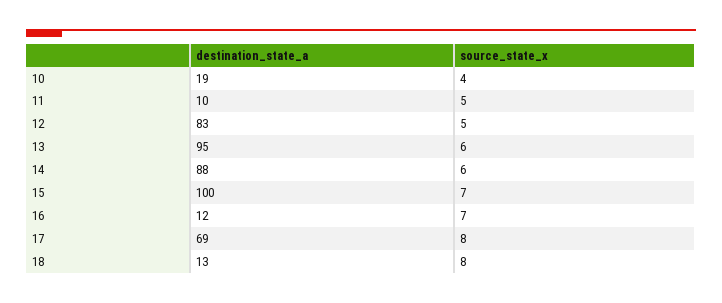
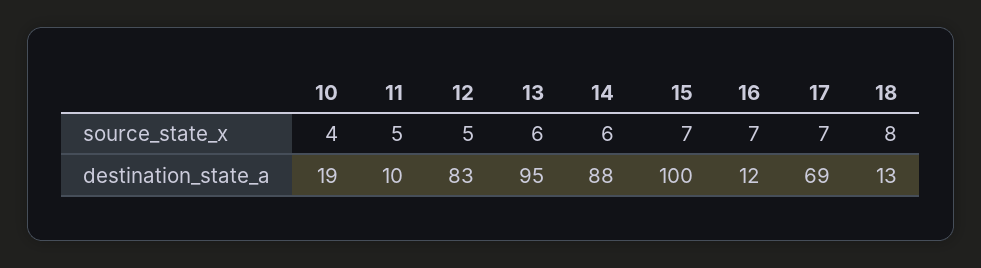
  {
    "destination_state_a": {
      "10": 19,
      "11": 10,
      "12": 83,
      "13": 95,
      "14": 88,
      "15": 100,
      "16": 12,
      "17": 69,
      "18": 13
    },
    "source_state_x": {
      "10": 4,
      "11": 5,
      "12": 5,
      "13": 6,
      "14": 6,
      "15": 7,
      "16": 7,
-     "17": 8,
+     "17": 7,
      "18": 8
    }
  }

